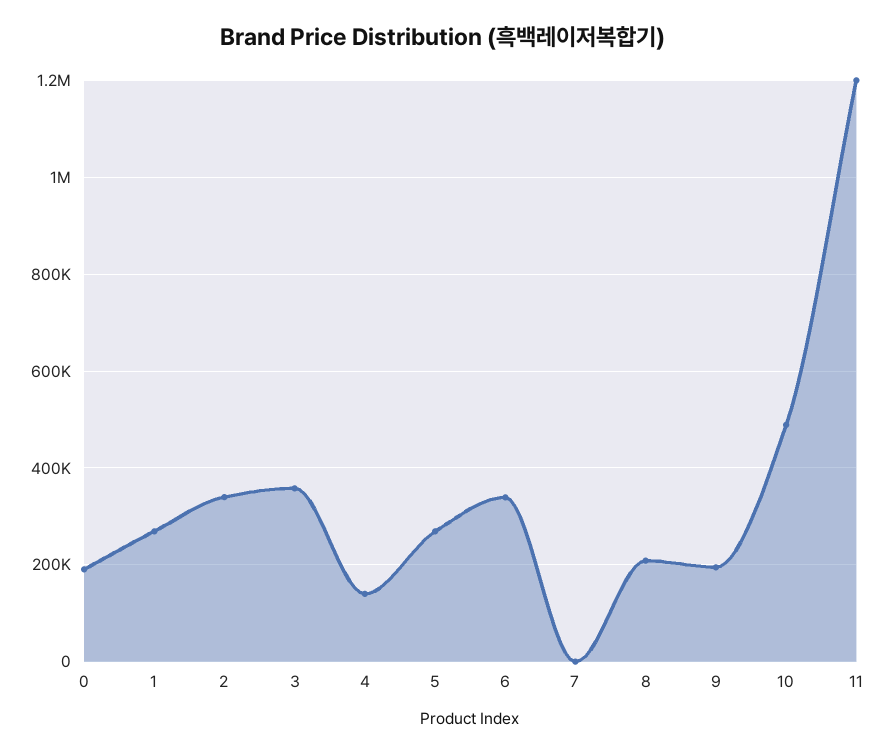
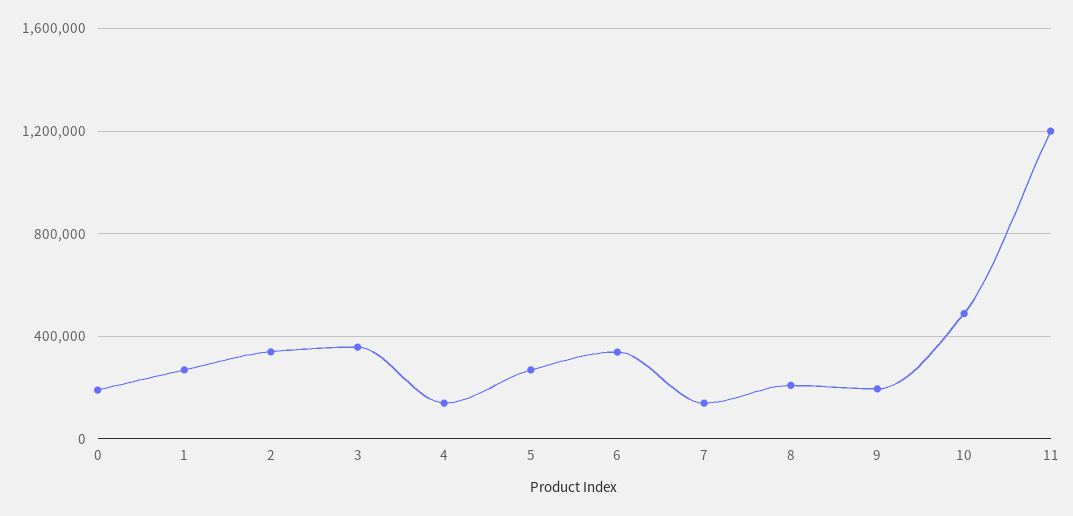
  {
    "0": 200000,
    "1": 260000,
    "2": 340000,
    "3": 360000,
    "4": 140000,
    "5": 260000,
    "6": 340000,
-   "7": 0,
+   "7": 150000,
    "8": 200000,
    "9": 200000,
    "10": 480000,
    "11": 1200000
  }

